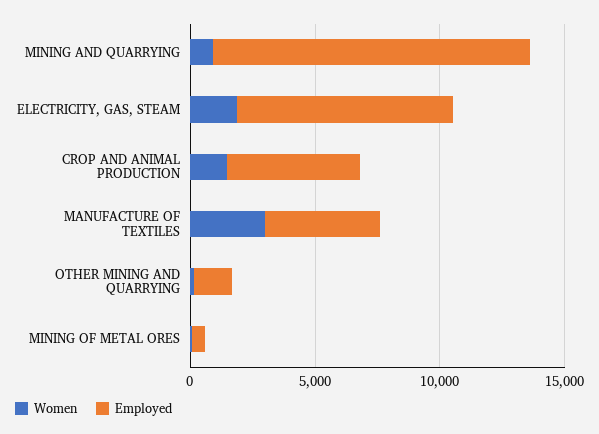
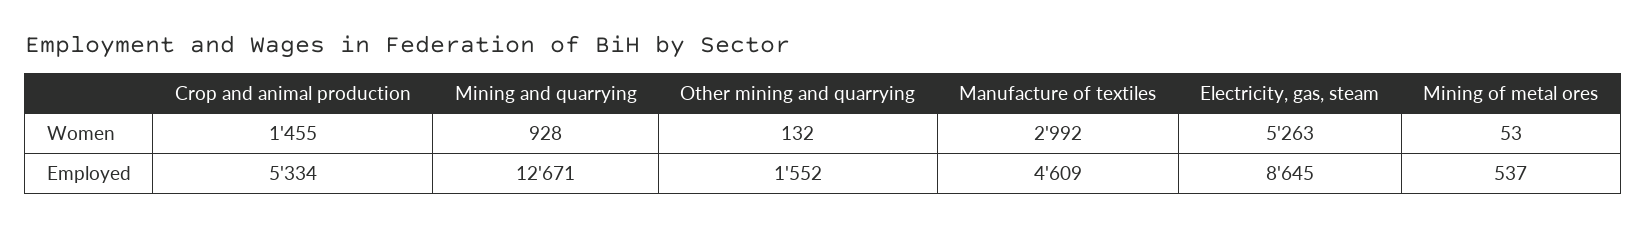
  {
    "Women": {
      "MINING AND QUARRYING": 928,
-     "ELECTRICITY, GAS, STEAM": 2000,
+     "ELECTRICITY, GAS, STEAM": 5263,
      "CROP AND ANIMAL PRODUCTION": 1455,
      "MANUFACTURE OF TEXTILES": 2992,
      "OTHER MINING AND QUARRYING": 132,
      "MINING OF METAL ORES": 53
    },
    "Employed": {
      "MINING AND QUARRYING": 12671,
      "ELECTRICITY, GAS, STEAM": 8645,
      "CROP AND ANIMAL PRODUCTION": 5334,
      "MANUFACTURE OF TEXTILES": 4609,
      "OTHER MINING AND QUARRYING": 1552,
      "MINING OF METAL ORES": 537
    }
  }

